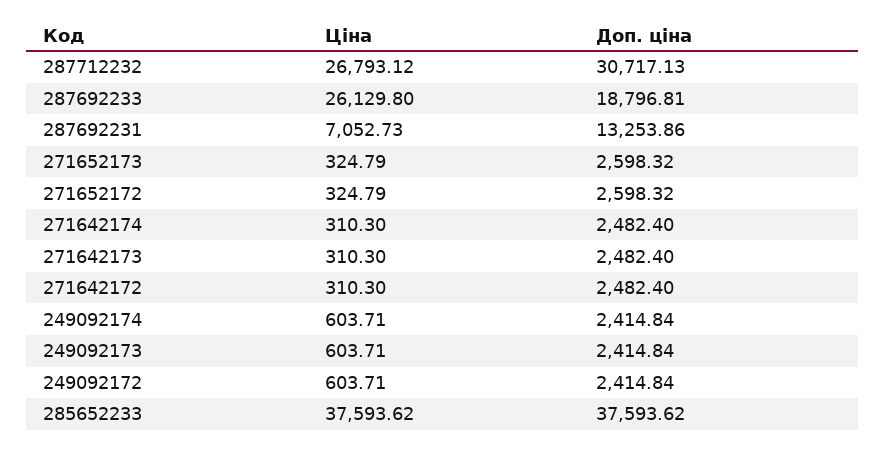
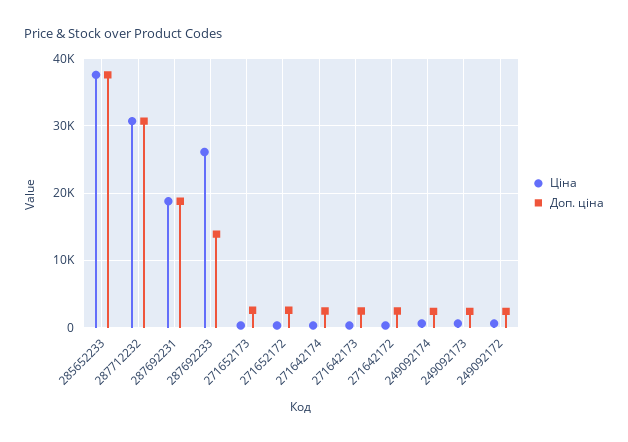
  {
    "Ціна": {
-     "287712232": 26793.12,
+     "287712232": 31000,
      "287692233": 26129.8,
-     "287692231": 7052.73,
+     "287692231": 19000,
      "271652173": 324.79,
      "271652172": 324.79,
      "271642174": 310.3,
      "271642173": 310.3,
      "271642172": 310.3,
      "249092174": 603.71,
      "249092173": 603.71,
      "249092172": 603.71,
      "285652233": 37593.62
    },
    "Доп. ціна": {
      "287712232": 30717.13,
-     "287692233": 18796.81,
+     "287692233": 14000,
-     "287692231": 13253.86,
+     "287692231": 19000,
      "271652173": 2598.32,
      "271652172": 2598.32,
      "271642174": 2482.4,
      "271642173": 2482.4,
      "271642172": 2482.4,
      "249092174": 2414.84,
      "249092173": 2414.84,
      "249092172": 2414.84,
      "285652233": 37593.62
    }
  }

